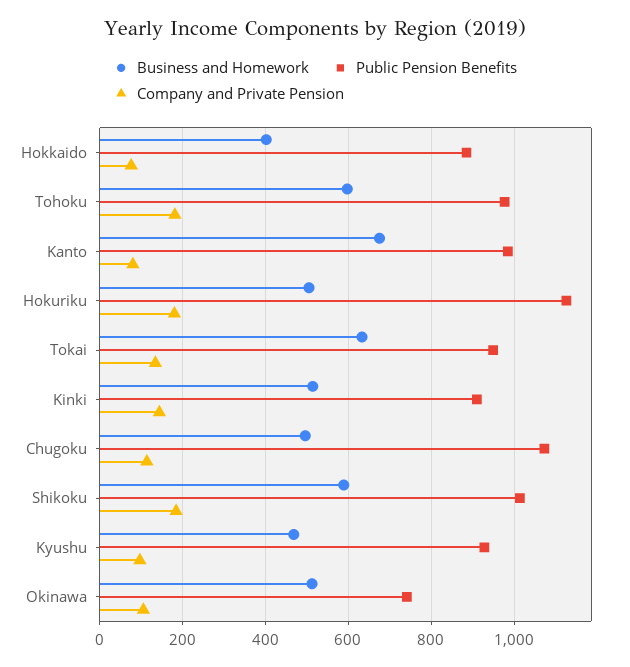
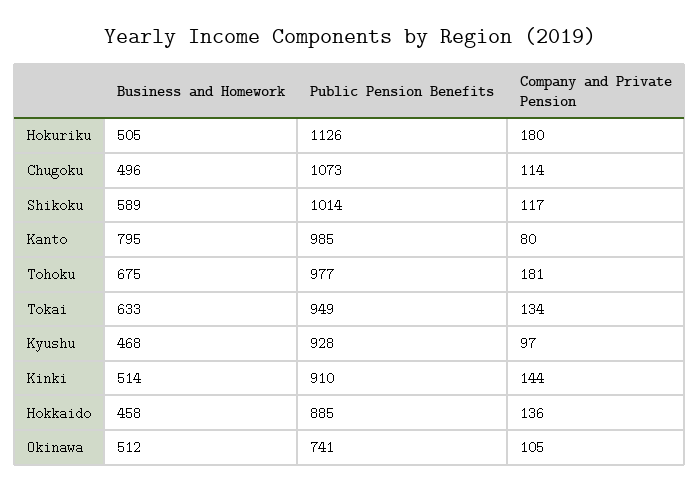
  {
    "Business and Homework": {
-     "Hokkaido": 400,
+     "Hokkaido": 458,
-     "Tohoku": 600,
+     "Tohoku": 675,
-     "Kanto": 680,
+     "Kanto": 795,
      "Hokuriku": 505,
      "Tokai": 633,
      "Kinki": 514,
      "Chugoku": 496,
      "Shikoku": 589,
      "Kyushu": 468,
      "Okinawa": 512
    },
    "Public Pension Benefits": {
      "Hokkaido": 885,
      "Tohoku": 977,
      "Kanto": 985,
      "Hokuriku": 1126,
      "Tokai": 949,
      "Kinki": 910,
      "Chugoku": 1073,
      "Shikoku": 1014,
      "Kyushu": 928,
      "Okinawa": 741
    },
    "Company and Private Pension": {
-     "Hokkaido": 80,
+     "Hokkaido": 136,
      "Tohoku": 181,
      "Kanto": 80,
      "Hokuriku": 180,
      "Tokai": 134,
      "Kinki": 144,
      "Chugoku": 114,
-     "Shikoku": 180,
+     "Shikoku": 117,
      "Kyushu": 97,
      "Okinawa": 105
    }
  }

